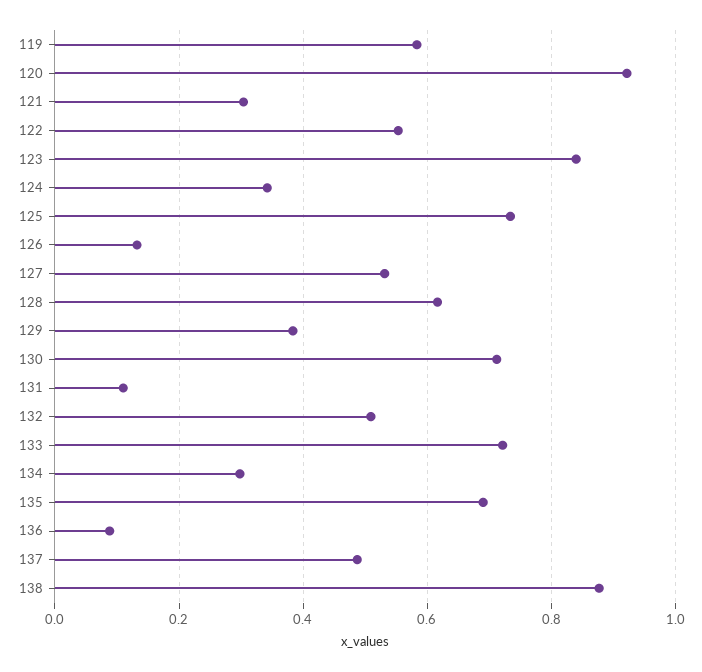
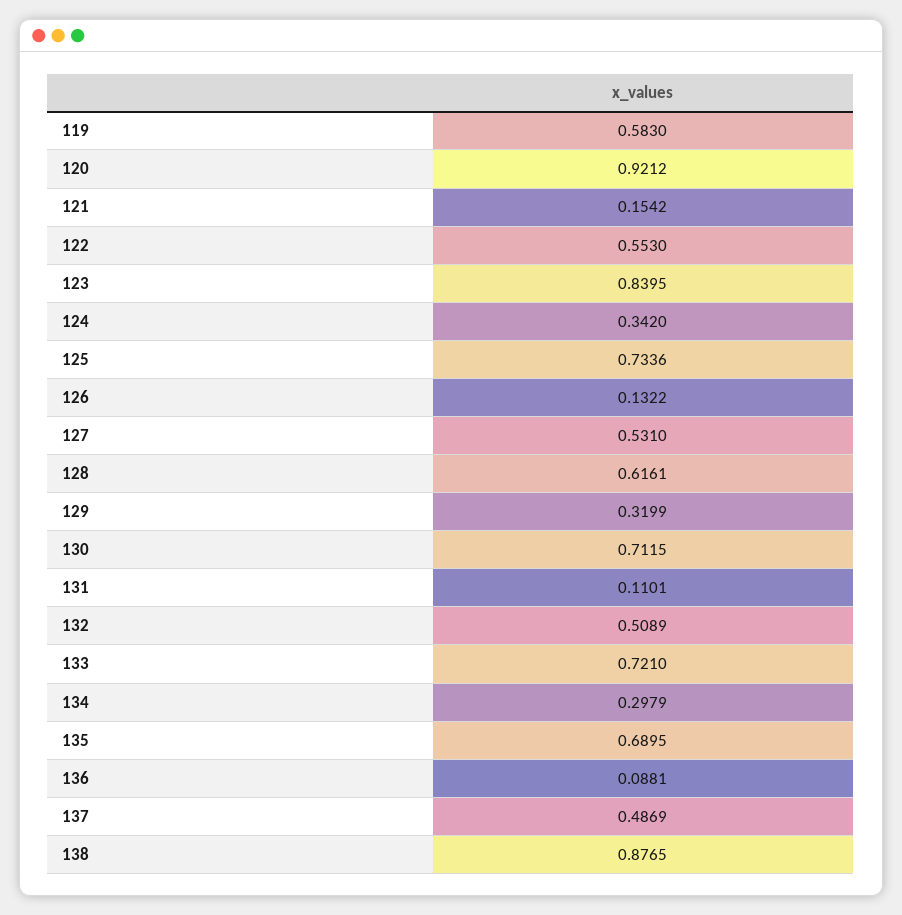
  {
    "119": 0.583,
    "120": 0.9212,
-   "121": 0.3,
+   "121": 0.1542,
    "122": 0.553,
    "123": 0.8395,
    "124": 0.342,
    "125": 0.7336,
    "126": 0.1322,
    "127": 0.531,
    "128": 0.6161,
-   "129": 0.38,
+   "129": 0.3199,
    "130": 0.7115,
    "131": 0.1101,
    "132": 0.5089,
    "133": 0.721,
    "134": 0.2979,
    "135": 0.6895,
    "136": 0.0881,
    "137": 0.4869,
    "138": 0.8765
  }

